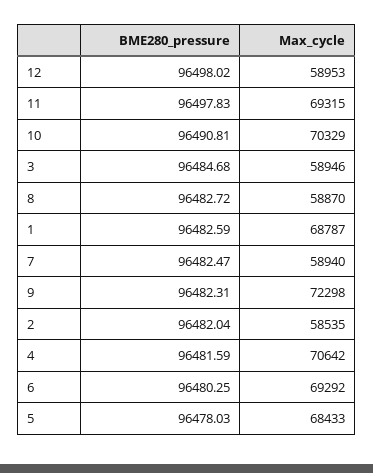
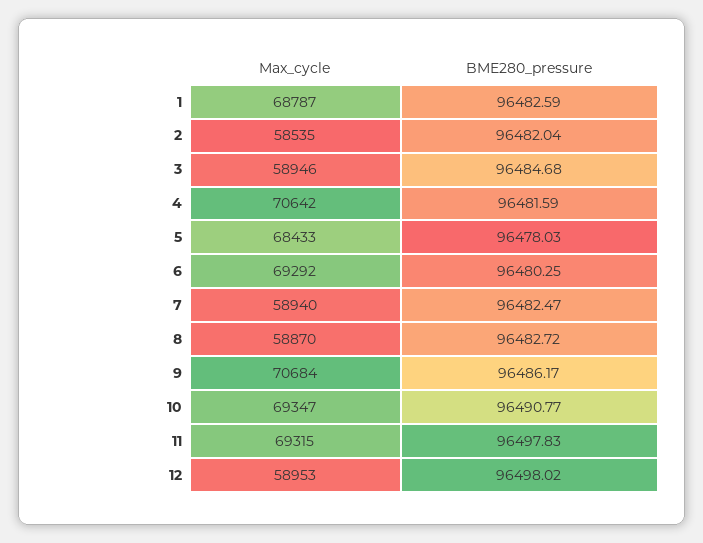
  {
    "BME280_pressure": {
      "12": 96498.02,
      "11": 96497.83,
-     "10": 96490.81,
+     "10": 96490.77,
      "3": 96484.68,
      "8": 96482.72,
      "1": 96482.59,
      "7": 96482.47,
-     "9": 96482.31,
+     "9": 96486.17,
      "2": 96482.04,
      "4": 96481.59,
      "6": 96480.25,
      "5": 96478.03
    },
    "Max_cycle": {
      "12": 58953,
      "11": 69315,
-     "10": 70329,
+     "10": 69347,
      "3": 58946,
      "8": 58870,
      "1": 68787,
      "7": 58940,
-     "9": 72298,
+     "9": 70684,
      "2": 58535,
      "4": 70642,
      "6": 69292,
      "5": 68433
    }
  }

